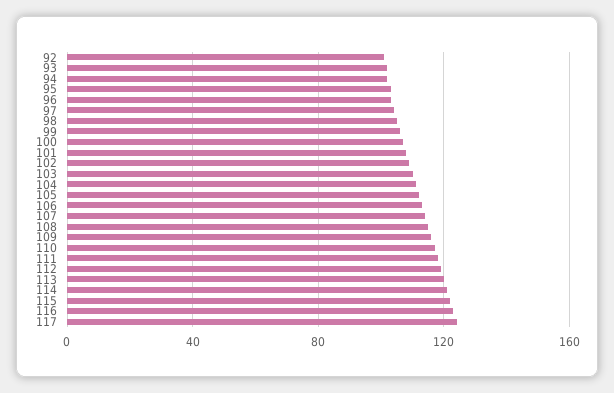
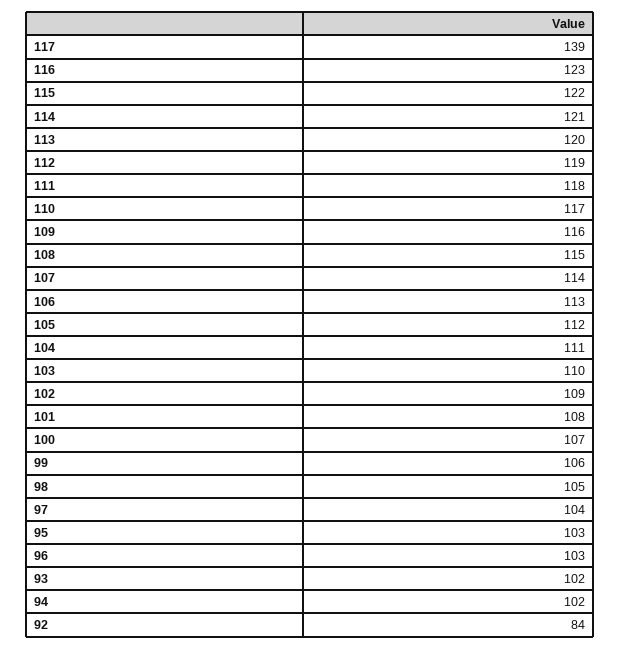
  {
-   "92": 100,
+   "92": 84,
    "93": 102,
    "94": 102,
    "95": 103,
    "96": 103,
    "97": 104,
    "98": 105,
    "99": 106,
    "100": 107,
    "101": 108,
    "102": 109,
    "103": 110,
    "104": 111,
    "105": 112,
    "106": 113,
    "107": 114,
    "108": 115,
    "109": 116,
    "110": 117,
    "111": 118,
    "112": 119,
    "113": 120,
    "114": 121,
    "115": 122,
    "116": 123,
-   "117": 125
+   "117": 139
  }

